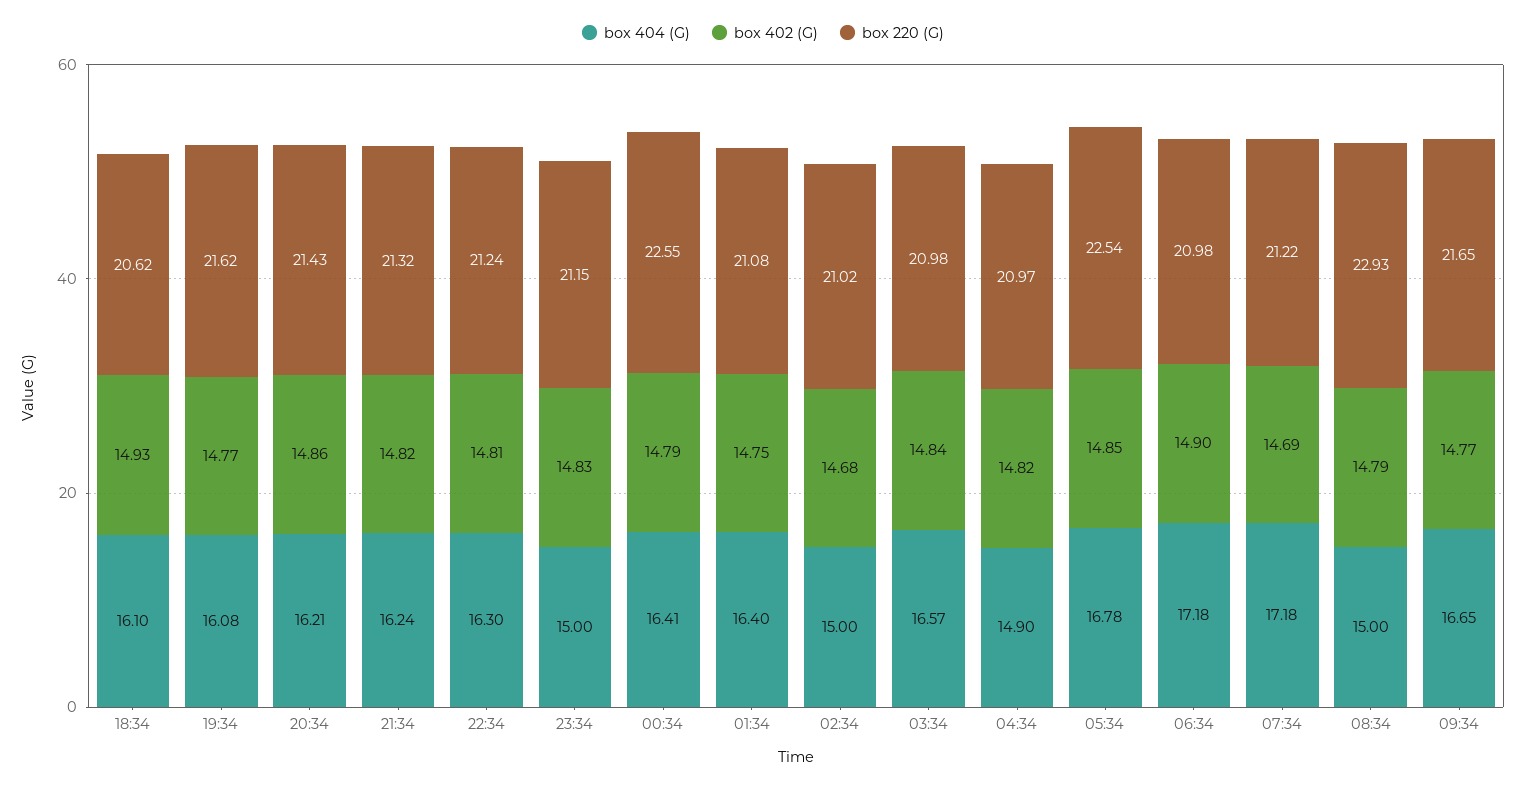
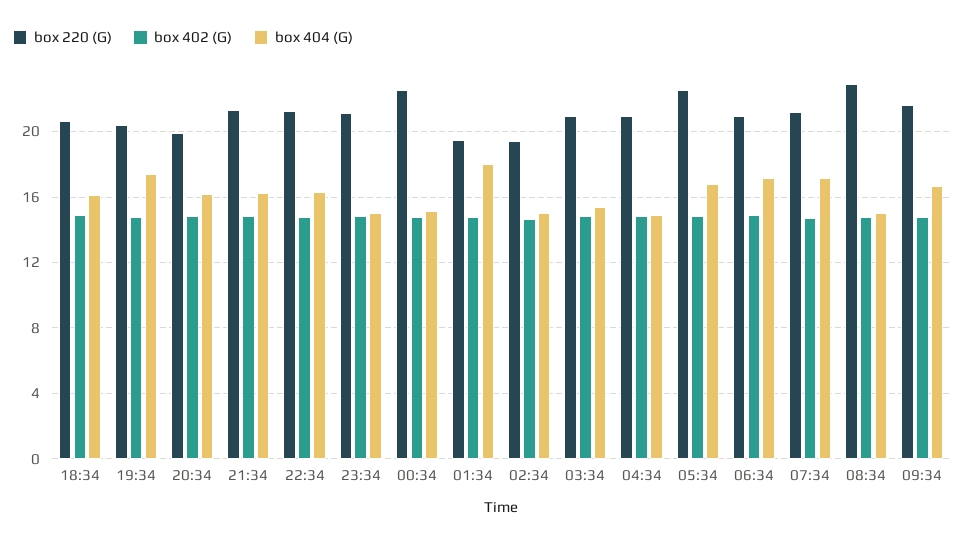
  {
    "box 404 (G)": {
      "18:34": 16.1,
-     "19:34": 16.08,
+     "19:34": 17.5,
      "20:34": 16.21,
      "21:34": 16.24,
      "22:34": 16.3,
      "23:34": 15,
-     "00:34": 16.41,
+     "00:34": 15,
-     "01:34": 16.4,
+     "01:34": 18,
      "02:34": 15,
-     "03:34": 16.57,
+     "03:34": 15.5,
      "04:34": 14.9,
      "05:34": 16.78,
      "06:34": 17.18,
      "07:34": 17.18,
      "08:34": 15,
      "09:34": 16.65
    },
    "box 402 (G)": {
      "18:34": 14.93,
      "19:34": 14.77,
      "20:34": 14.86,
      "21:34": 14.82,
      "22:34": 14.81,
      "23:34": 14.83,
      "00:34": 14.79,
      "01:34": 14.75,
      "02:34": 14.68,
      "03:34": 14.84,
      "04:34": 14.82,
      "05:34": 14.85,
      "06:34": 14.9,
      "07:34": 14.69,
      "08:34": 14.79,
      "09:34": 14.77
    },
    "box 220 (G)": {
      "18:34": 20.62,
-     "19:34": 21.62,
+     "19:34": 20.5,
-     "20:34": 21.43,
+     "20:34": 20,
      "21:34": 21.32,
      "22:34": 21.24,
      "23:34": 21.15,
      "00:34": 22.55,
-     "01:34": 21.08,
+     "01:34": 19.5,
-     "02:34": 21.02,
+     "02:34": 19.5,
      "03:34": 20.98,
      "04:34": 20.97,
      "05:34": 22.54,
      "06:34": 20.98,
      "07:34": 21.22,
      "08:34": 22.93,
      "09:34": 21.65
    }
  }

